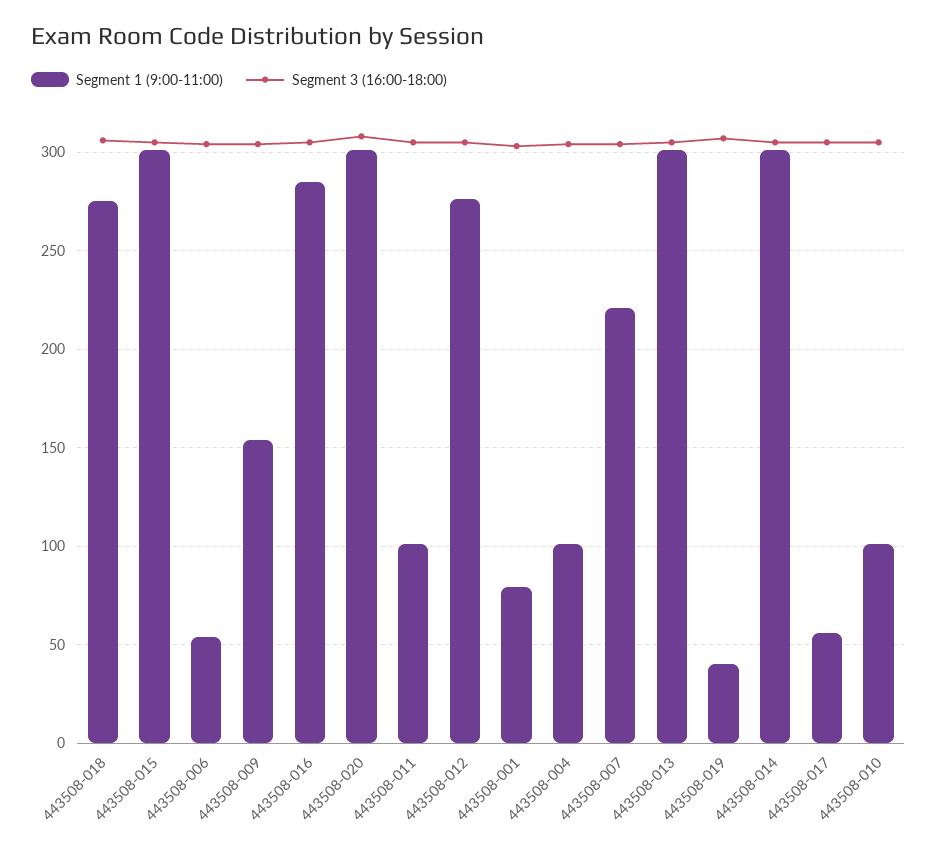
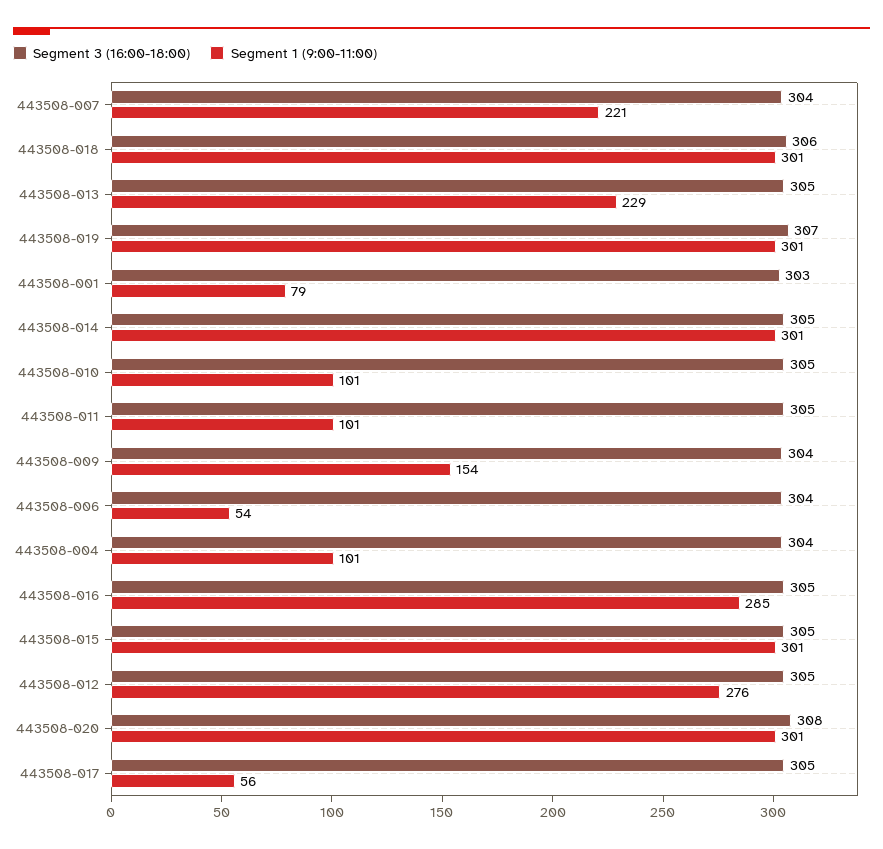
  {
    "Segment 1 (9:00-11:00)": {
-     "443508-018": 275,
+     "443508-018": 301,
      "443508-015": 301,
      "443508-006": 54,
      "443508-009": 154,
      "443508-016": 285,
      "443508-020": 301,
      "443508-011": 101,
      "443508-012": 276,
      "443508-001": 79,
      "443508-004": 101,
      "443508-007": 221,
-     "443508-013": 300,
+     "443508-013": 229,
-     "443508-019": 40,
+     "443508-019": 301,
      "443508-014": 301,
      "443508-017": 56,
      "443508-010": 101
    },
    "Segment 3 (16:00-18:00)": {
      "443508-018": 306,
      "443508-015": 305,
      "443508-006": 304,
      "443508-009": 304,
      "443508-016": 305,
      "443508-020": 308,
      "443508-011": 305,
      "443508-012": 305,
      "443508-001": 303,
      "443508-004": 304,
      "443508-007": 304,
      "443508-013": 305,
      "443508-019": 307,
      "443508-014": 305,
      "443508-017": 305,
      "443508-010": 305
    }
  }

